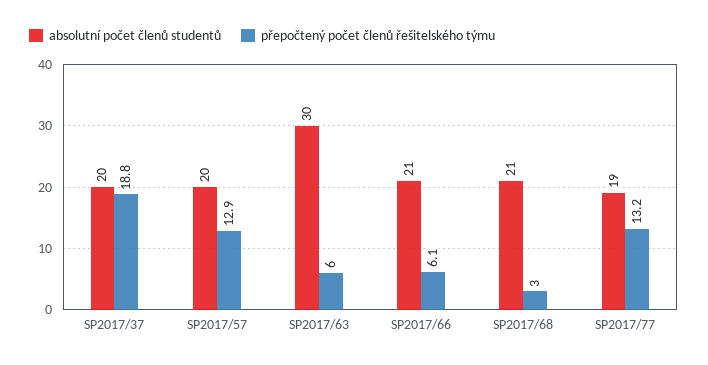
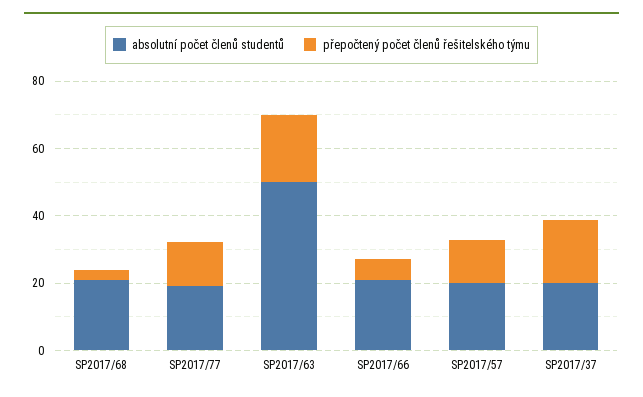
  {
    "absolutní počet členů studentů": {
      "SP2017/37": 20,
      "SP2017/57": 20,
-     "SP2017/63": 30,
+     "SP2017/63": 50,
      "SP2017/66": 21,
      "SP2017/68": 21,
      "SP2017/77": 19
    },
    "přepočtený počet členů řešitelského týmu": {
      "SP2017/37": 18.8,
      "SP2017/57": 12.9,
-     "SP2017/63": 6,
+     "SP2017/63": 20,
      "SP2017/66": 6.1,
      "SP2017/68": 3,
      "SP2017/77": 13.2
    }
  }

